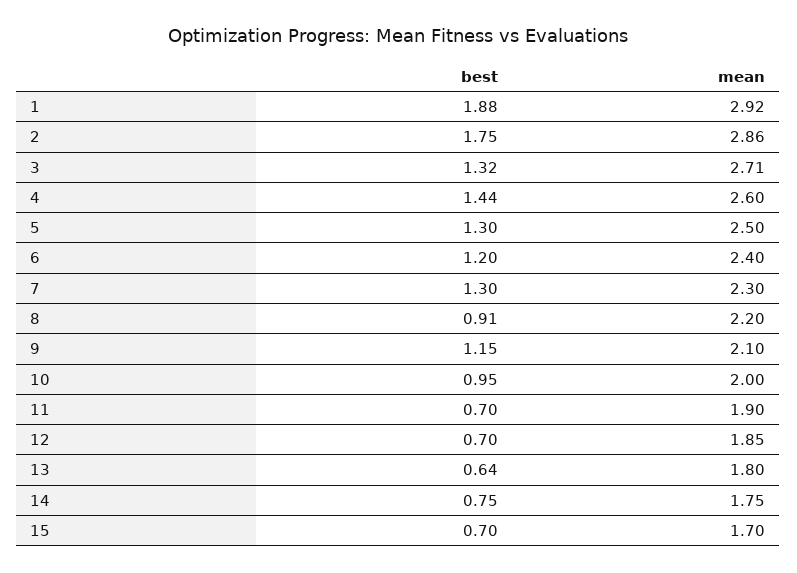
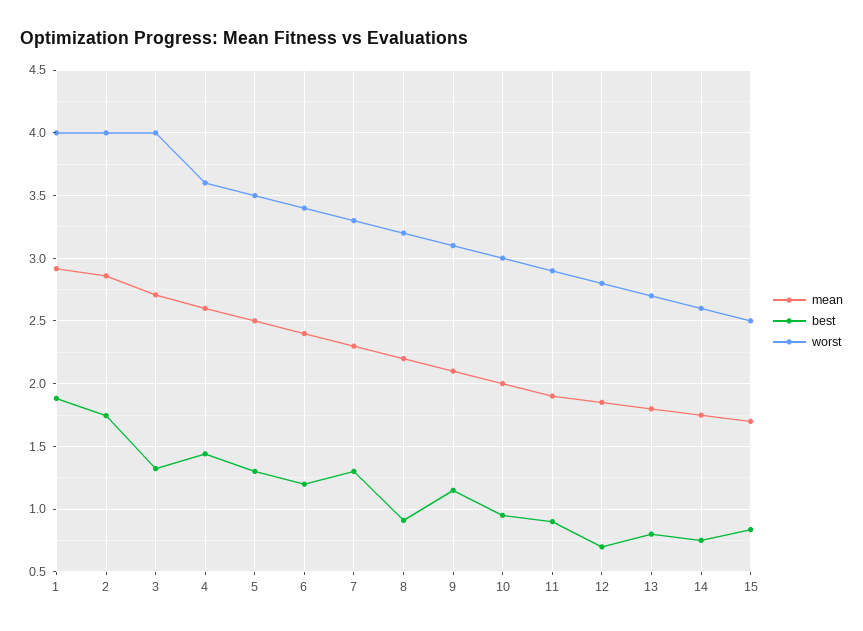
  {
    "best": {
      "1": 1.88,
      "2": 1.75,
      "3": 1.32,
      "4": 1.44,
      "5": 1.3,
      "6": 1.2,
      "7": 1.3,
      "8": 0.91,
      "9": 1.15,
      "10": 0.95,
-     "11": 0.7,
+     "11": 0.9,
      "12": 0.7,
-     "13": 0.64,
+     "13": 0.8,
      "14": 0.75,
-     "15": 0.7
+     "15": 0.85
    },
    "mean": {
      "1": 2.92,
      "2": 2.86,
      "3": 2.71,
      "4": 2.6,
      "5": 2.5,
      "6": 2.4,
      "7": 2.3,
      "8": 2.2,
      "9": 2.1,
      "10": 2,
      "11": 1.9,
      "12": 1.85,
      "13": 1.8,
      "14": 1.75,
      "15": 1.7
-   }
+   },
+   "worst": {
+     "1": 4,
+     "2": 4,
+     "3": 4,
+     "4": 3.6,
+     "5": 3.5,
+     "6": 3.4,
+     "7": 3.3,
+     "8": 3.2,
+     "9": 3.1,
+     "10": 3,
+     "11": 2.9,
+     "12": 2.8,
+     "13": 2.7,
+     "14": 2.6,
+     "15": 2.5
+   }
  }

